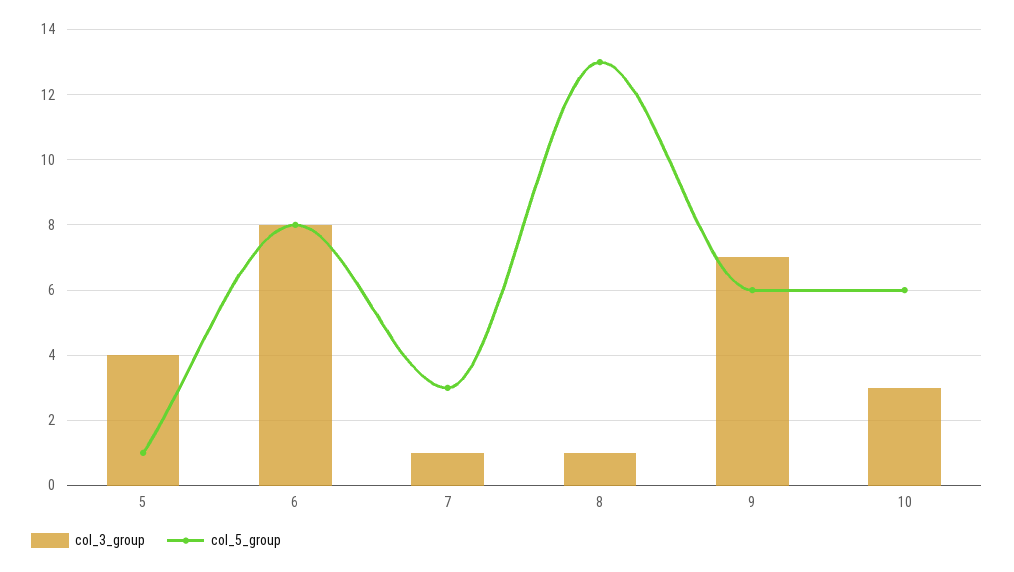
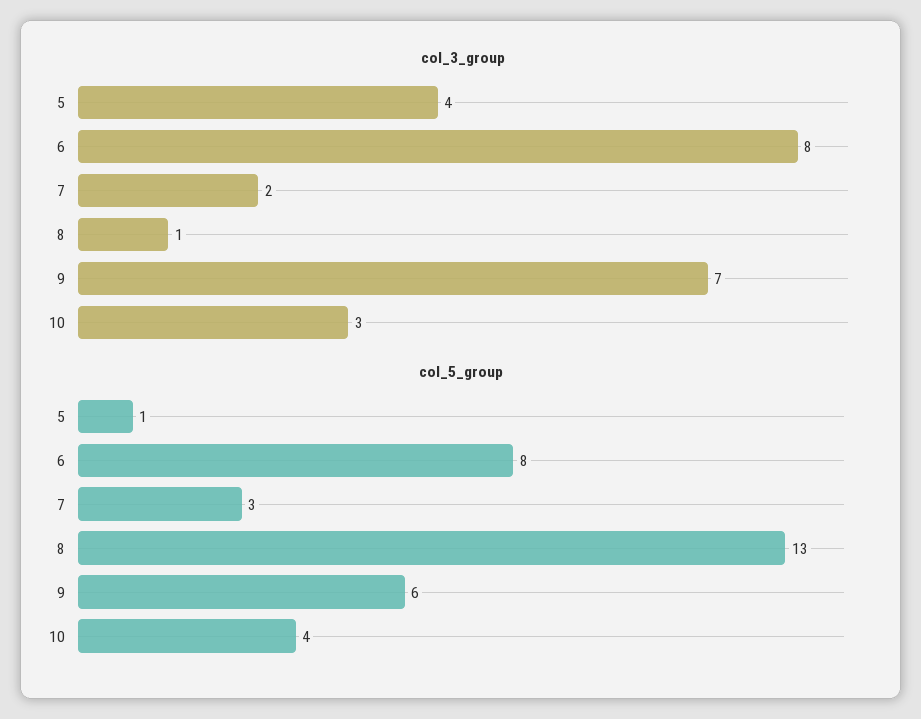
  {
    "col_3_group": {
      "5": 4,
      "6": 8,
-     "7": 1,
+     "7": 2,
      "8": 1,
      "9": 7,
      "10": 3
    },
    "col_5_group": {
      "5": 1,
      "6": 8,
      "7": 3,
      "8": 13,
      "9": 6,
-     "10": 6
+     "10": 4
    }
  }

